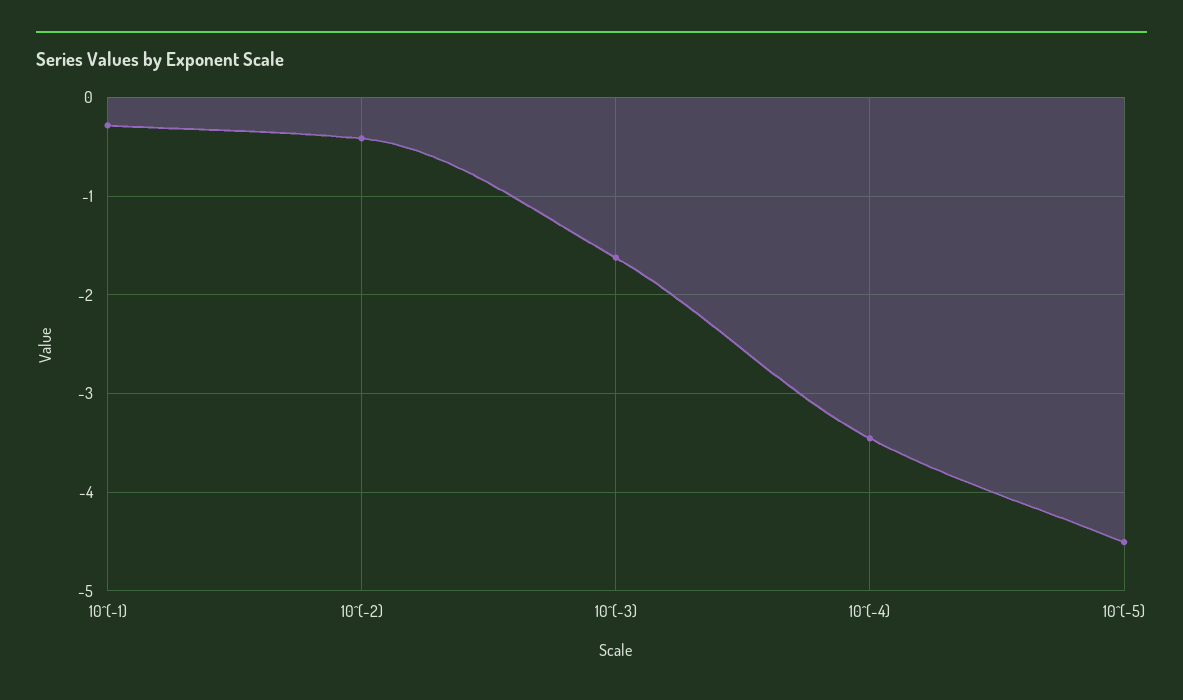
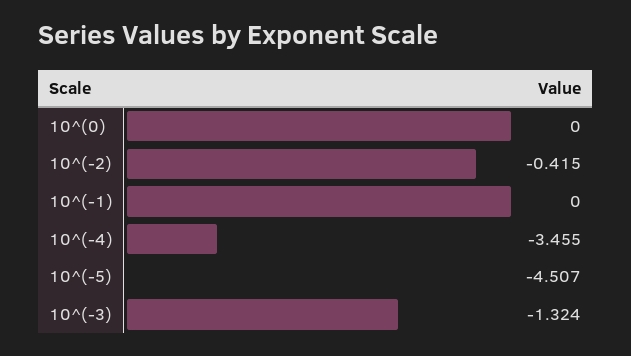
  {
-   "10^(-1)": -0.3,
+   "10^(-1)": 0,
    "10^(-2)": -0.415,
-   "10^(-3)": -1.6,
+   "10^(-3)": -1.324,
    "10^(-4)": -3.455,
-   "10^(-5)": -4.507
+   "10^(-5)": -4.507,
+   "10^(0)": 0
  }

